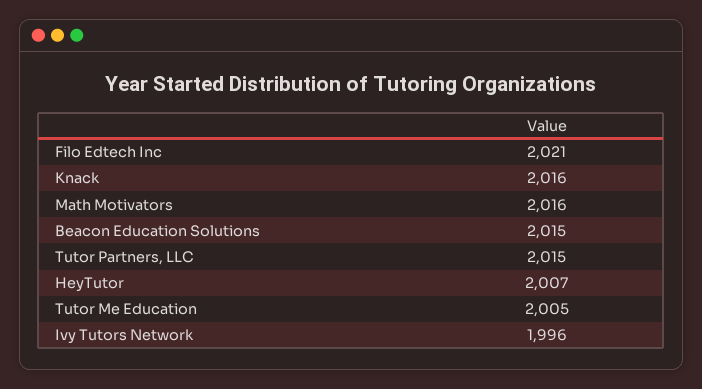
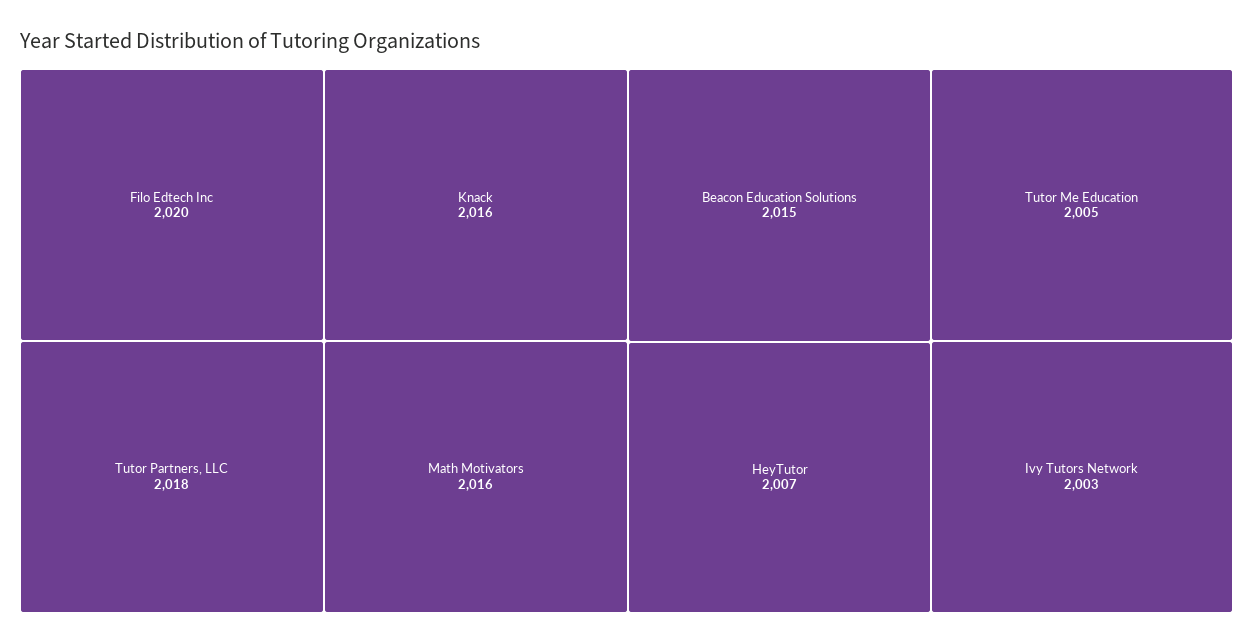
  {
-   "Filo Edtech Inc": 2021,
+   "Filo Edtech Inc": 2020,
    "Knack": 2016,
    "Math Motivators": 2016,
    "Beacon Education Solutions": 2015,
-   "Tutor Partners, LLC": 2015,
+   "Tutor Partners, LLC": 2018,
    "HeyTutor": 2007,
    "Tutor Me Education": 2005,
-   "Ivy Tutors Network": 1996
+   "Ivy Tutors Network": 2003
  }

